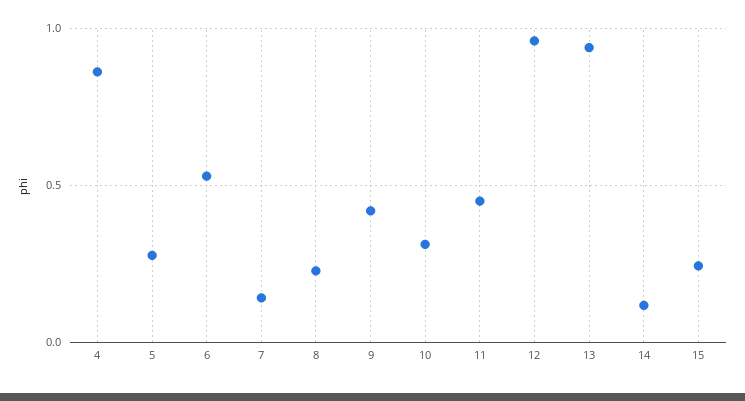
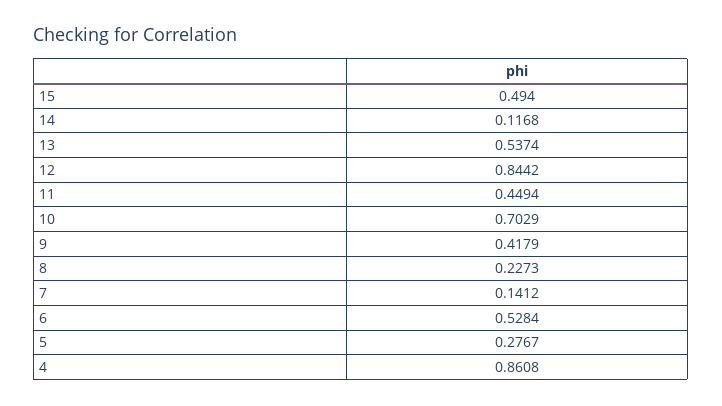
  {
    "4": 0.8608,
    "5": 0.2767,
    "6": 0.5284,
    "7": 0.1412,
    "8": 0.2273,
    "9": 0.4179,
-   "10": 0.3,
+   "10": 0.7029,
    "11": 0.4494,
-   "12": 0.95,
+   "12": 0.8442,
-   "13": 0.95,
+   "13": 0.5374,
    "14": 0.1168,
-   "15": 0.25
+   "15": 0.494
  }

